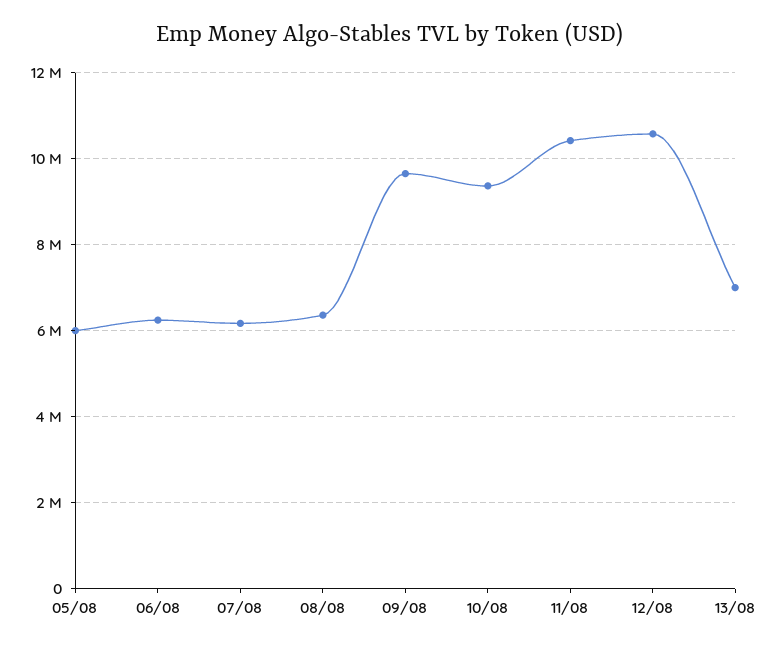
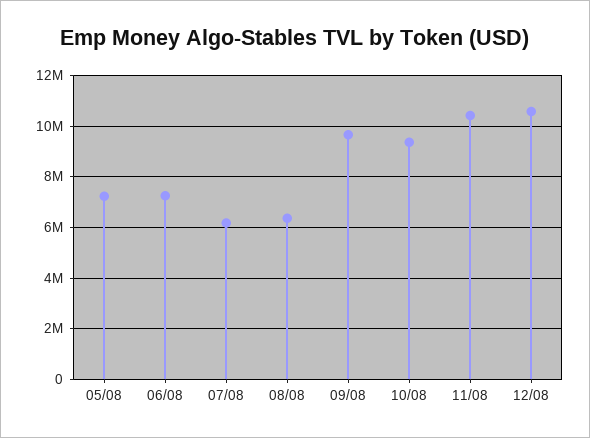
  {
-   "05/08": 6000000,
+   "05/08": 7250000,
-   "06/08": 6200000,
+   "06/08": 7250000,
    "07/08": 6200000,
    "08/08": 6400000,
    "09/08": 9600000,
    "10/08": 9400000,
    "11/08": 10400000,
-   "12/08": 10600000,
+   "12/08": 10600000
-   "13/08": 7000000
  }

